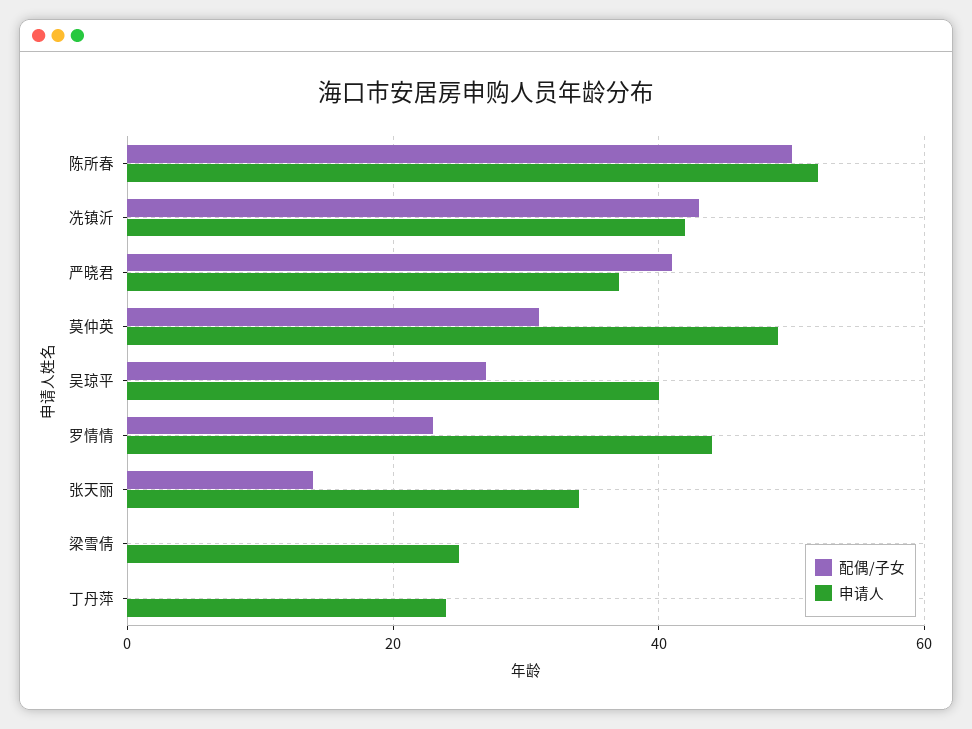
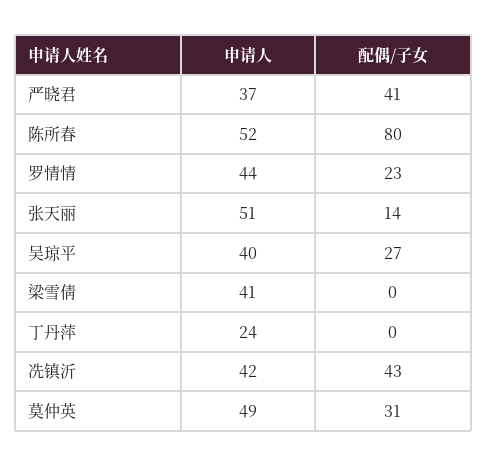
  {
    "配偶/子女": {
-     "陈所春": 50,
+     "陈所春": 80,
      "冼镇沂": 43,
      "严晓君": 41,
      "莫仲英": 31,
      "吴琼平": 27,
      "罗情情": 23,
      "张天丽": 14,
      "梁雪倩": 0,
      "丁丹萍": 0
    },
    "申请人": {
      "陈所春": 52,
      "冼镇沂": 42,
      "严晓君": 37,
      "莫仲英": 49,
      "吴琼平": 40,
      "罗情情": 44,
-     "张天丽": 35,
+     "张天丽": 51,
-     "梁雪倩": 25,
+     "梁雪倩": 41,
      "丁丹萍": 24
    }
  }

